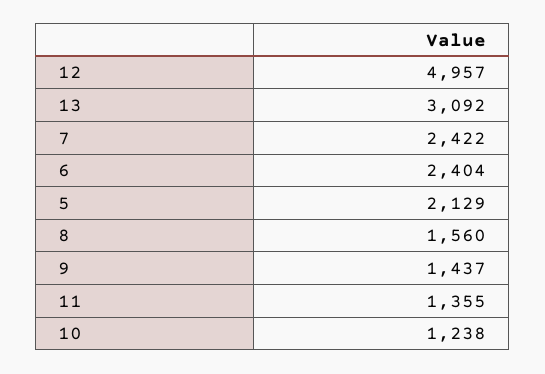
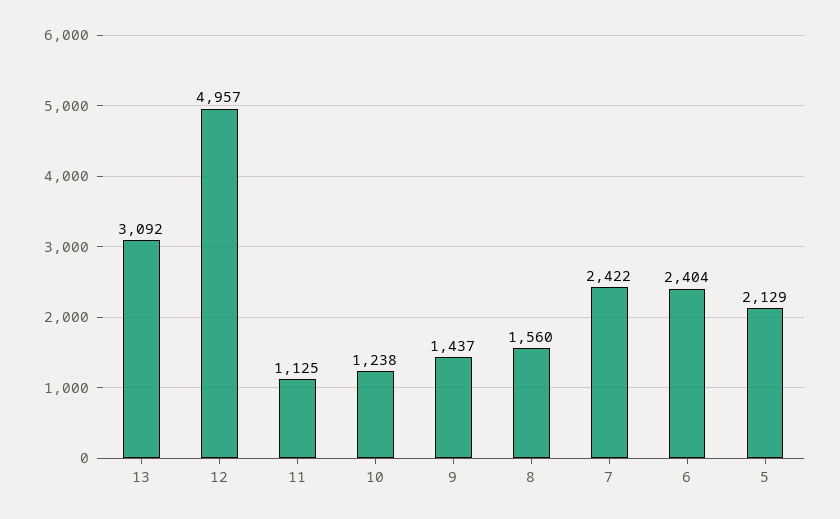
  {
    "12": 4957,
    "13": 3092,
    "7": 2422,
    "6": 2404,
    "5": 2129,
    "8": 1560,
    "9": 1437,
-   "11": 1355,
+   "11": 1125,
    "10": 1238
  }

